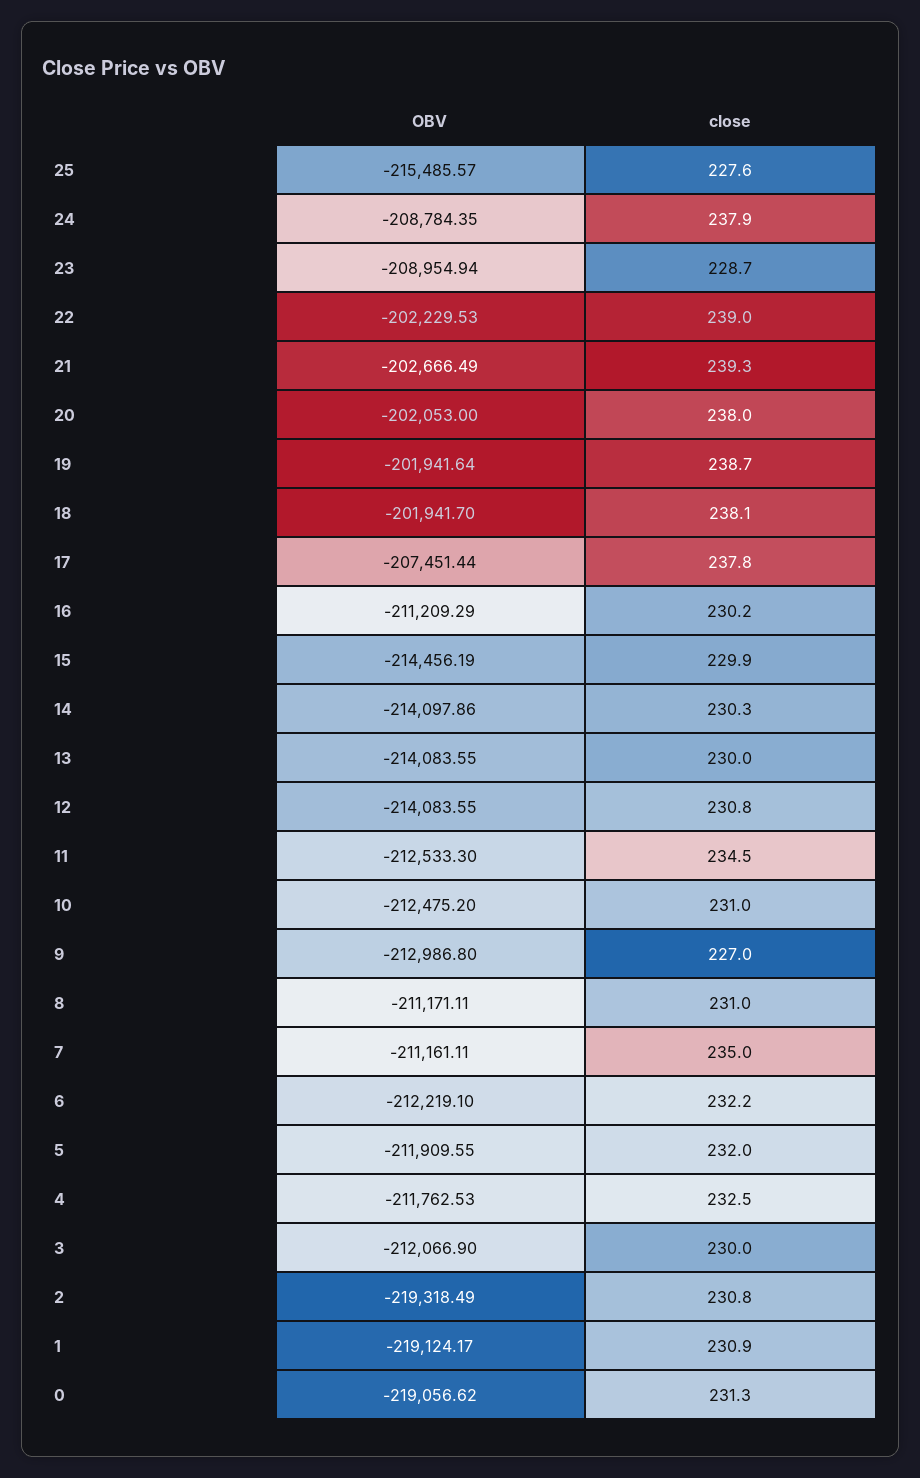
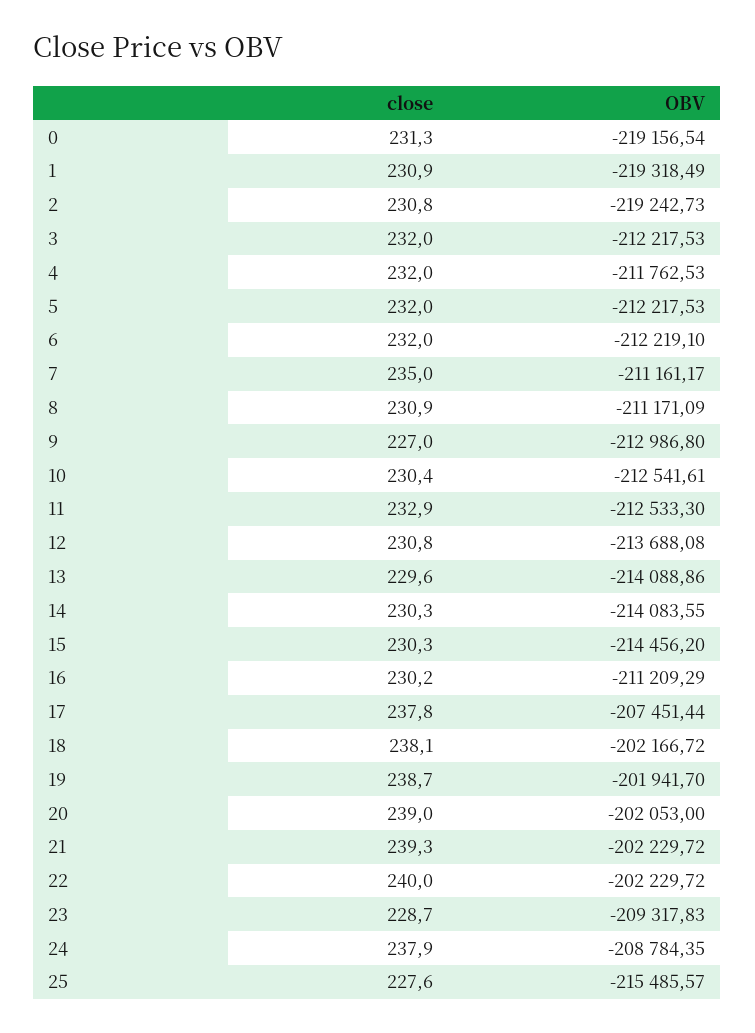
  {
    "OBV": {
      "25": -215485.57,
      "24": -208784.35,
-     "23": -208954.94,
+     "23": -209317.83,
-     "22": -202229.53,
+     "22": -202229.72,
-     "21": -202666.49,
+     "21": -202229.72,
      "20": -202053,
-     "19": -201941.64,
+     "19": -201941.7,
-     "18": -201941.7,
+     "18": -202166.72,
      "17": -207451.44,
      "16": -211209.29,
-     "15": -214456.19,
+     "15": -214456.2,
-     "14": -214097.86,
+     "14": -214083.55,
-     "13": -214083.55,
+     "13": -214088.86,
-     "12": -214083.55,
+     "12": -213688.08,
      "11": -212533.3,
-     "10": -212475.2,
+     "10": -212541.61,
      "9": -212986.8,
-     "8": -211171.11,
+     "8": -211171.09,
-     "7": -211161.11,
+     "7": -211161.17,
      "6": -212219.1,
-     "5": -211909.55,
+     "5": -212217.53,
      "4": -211762.53,
-     "3": -212066.9,
+     "3": -212217.53,
-     "2": -219318.49,
+     "2": -219242.73,
-     "1": -219124.17,
+     "1": -219318.49,
-     "0": -219056.62
+     "0": -219156.54
    },
    "close": {
      "25": 227.6,
      "24": 237.9,
      "23": 228.7,
-     "22": 239,
+     "22": 240,
      "21": 239.3,
-     "20": 238,
+     "20": 239,
      "19": 238.7,
      "18": 238.1,
      "17": 237.8,
      "16": 230.2,
-     "15": 229.9,
+     "15": 230.3,
      "14": 230.3,
-     "13": 230,
+     "13": 229.6,
      "12": 230.8,
-     "11": 234.5,
+     "11": 232.9,
-     "10": 231,
+     "10": 230.4,
      "9": 227,
-     "8": 231,
+     "8": 230.9,
      "7": 235,
-     "6": 232.2,
+     "6": 232,
      "5": 232,
-     "4": 232.5,
+     "4": 232,
-     "3": 230,
+     "3": 232,
      "2": 230.8,
      "1": 230.9,
      "0": 231.3
    }
  }

